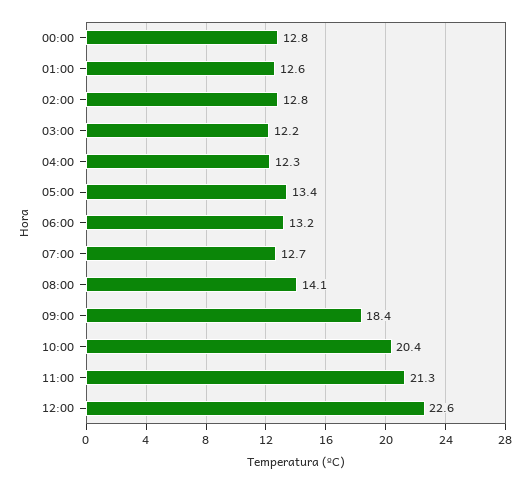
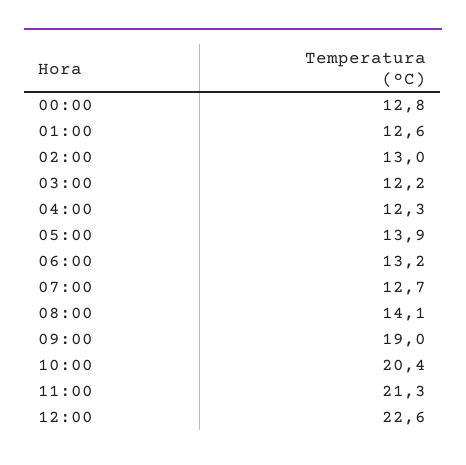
  {
    "00:00": 12.8,
    "01:00": 12.6,
-   "02:00": 12.8,
+   "02:00": 13,
    "03:00": 12.2,
    "04:00": 12.3,
-   "05:00": 13.4,
+   "05:00": 13.9,
    "06:00": 13.2,
    "07:00": 12.7,
    "08:00": 14.1,
-   "09:00": 18.4,
+   "09:00": 19,
    "10:00": 20.4,
    "11:00": 21.3,
    "12:00": 22.6
  }

